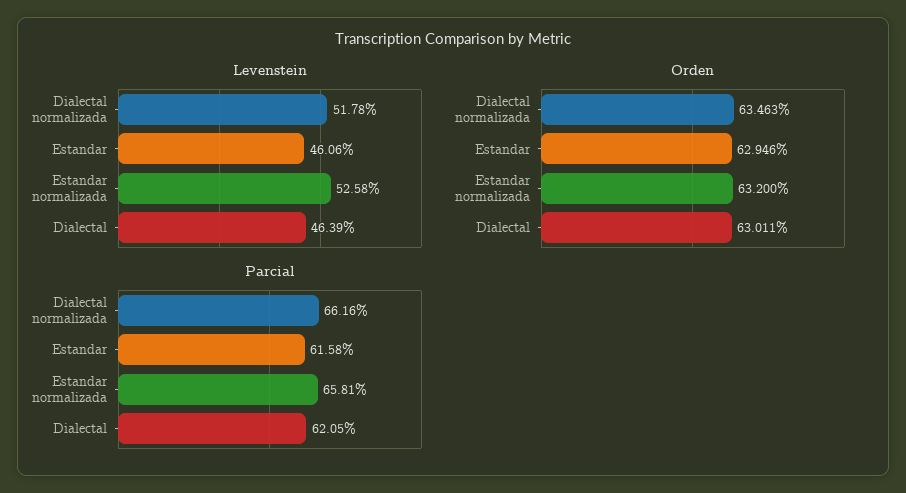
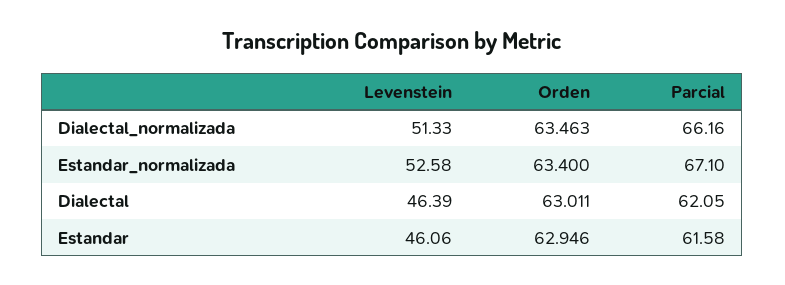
  {
    "Levenstein": {
-     "Dialectal normalizada": 51.78,
+     "Dialectal normalizada": 51.33,
      "Estandar": 46.06,
      "Estandar normalizada": 52.58,
      "Dialectal": 46.39
    },
    "Orden": {
      "Dialectal normalizada": 63.463,
      "Estandar": 62.946,
-     "Estandar normalizada": 63.2,
+     "Estandar normalizada": 63.4,
      "Dialectal": 63.011
    },
    "Parcial": {
      "Dialectal normalizada": 66.16,
      "Estandar": 61.58,
-     "Estandar normalizada": 65.81,
+     "Estandar normalizada": 67.1,
      "Dialectal": 62.05
    }
  }

